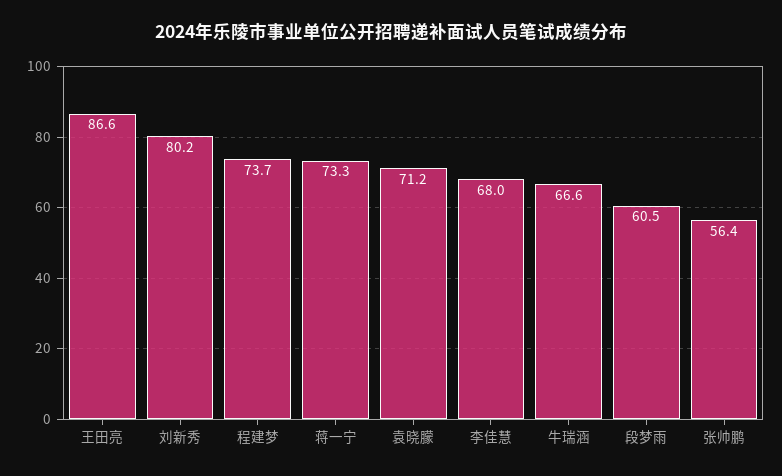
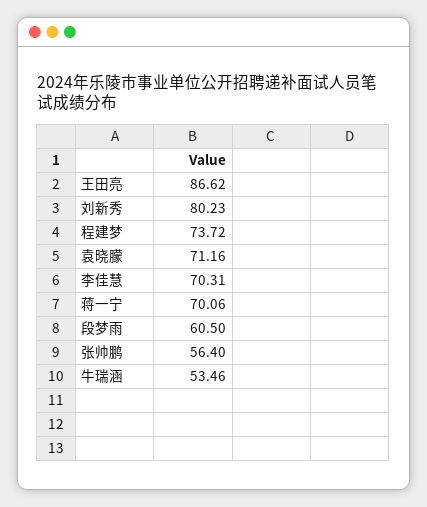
  {
    "王田亮": 86.62,
    "刘新秀": 80.23,
    "程建梦": 73.72,
-   "蒋一宁": 73.3,
+   "蒋一宁": 70.06,
    "袁晓朦": 71.16,
-   "李佳慧": 68,
+   "李佳慧": 70.31,
-   "牛瑞涵": 66.6,
+   "牛瑞涵": 53.46,
    "段梦雨": 60.5,
    "张帅鹏": 56.4
  }

